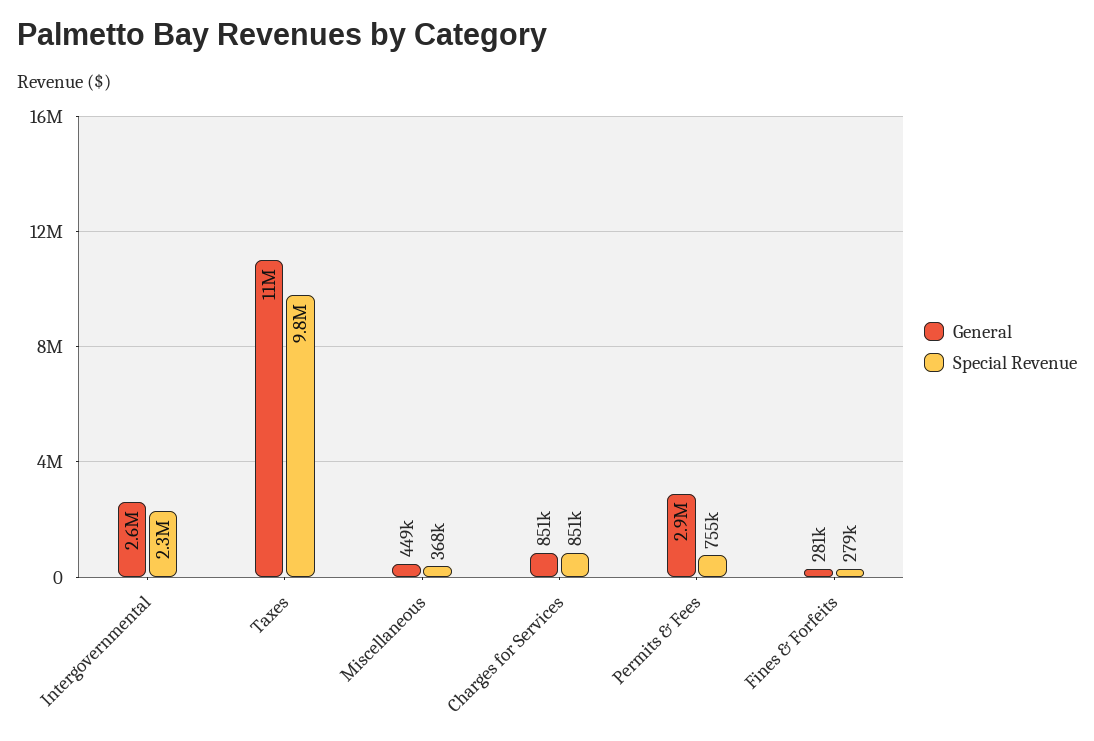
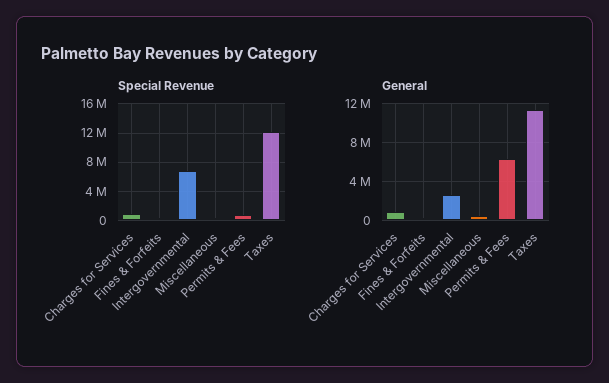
  {
    "General": {
      "Intergovernmental": 2600000,
      "Taxes": 11000000,
      "Miscellaneous": 449000,
      "Charges for Services": 851000,
-     "Permits & Fees": 2900000,
+     "Permits & Fees": 6000000,
      "Fines & Forfeits": 281000
    },
    "Special Revenue": {
-     "Intergovernmental": 2300000,
+     "Intergovernmental": 7000000,
-     "Taxes": 9800000,
+     "Taxes": 12000000,
      "Miscellaneous": 368000,
      "Charges for Services": 851000,
      "Permits & Fees": 755000,
      "Fines & Forfeits": 279000
    }
  }

